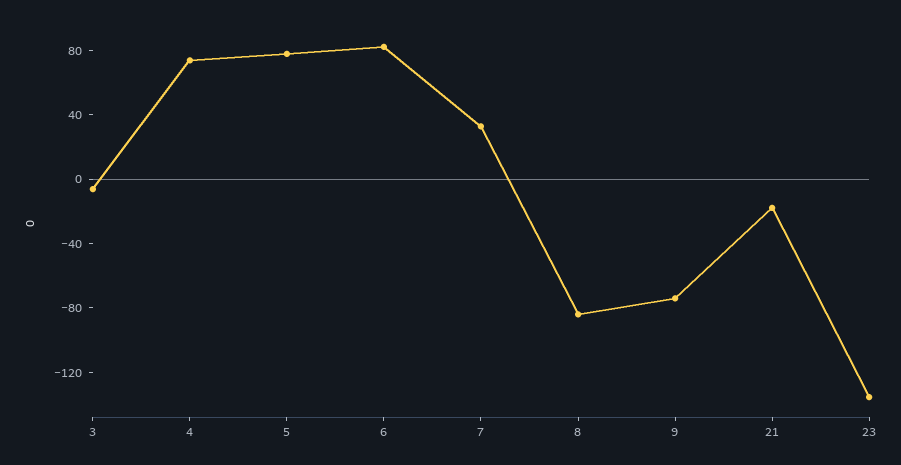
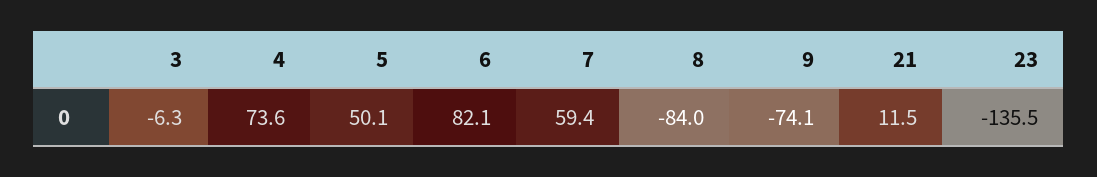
  {
    "3": -6.3,
    "4": 73.6,
-   "5": 80,
+   "5": 50.1,
    "6": 82.1,
-   "7": 30,
+   "7": 59.4,
    "8": -84,
    "9": -74.1,
-   "21": -20,
+   "21": 11.5,
    "23": -135.5
  }

